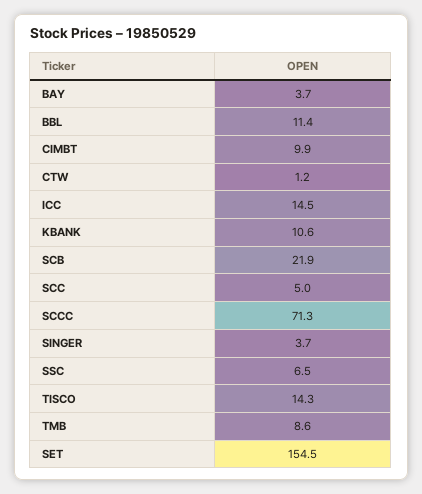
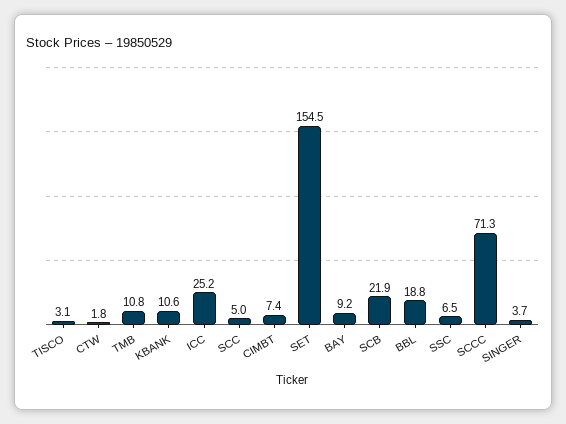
  {
-   "BAY": 3.7,
+   "BAY": 9.2,
-   "BBL": 11.4,
+   "BBL": 18.8,
-   "CIMBT": 9.9,
+   "CIMBT": 7.4,
-   "CTW": 1.2,
+   "CTW": 1.8,
-   "ICC": 14.5,
+   "ICC": 25.2,
    "KBANK": 10.6,
    "SCB": 21.9,
    "SCC": 5,
    "SCCC": 71.3,
    "SINGER": 3.7,
    "SSC": 6.5,
-   "TISCO": 14.3,
+   "TISCO": 3.1,
-   "TMB": 8.6,
+   "TMB": 10.8,
    "SET": 154.5
  }

